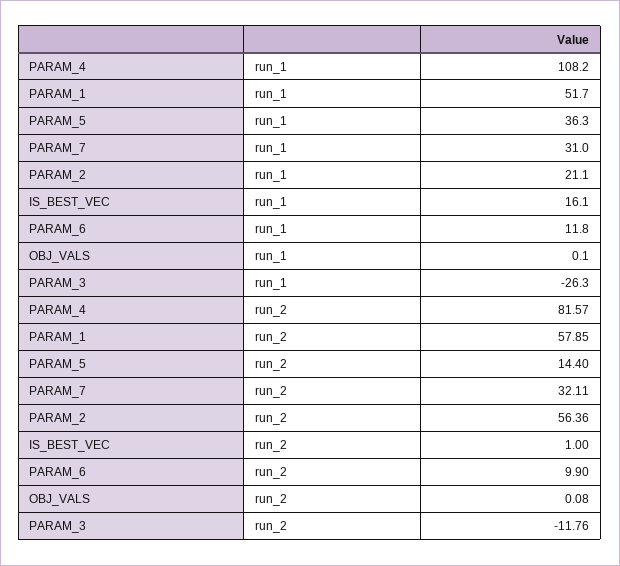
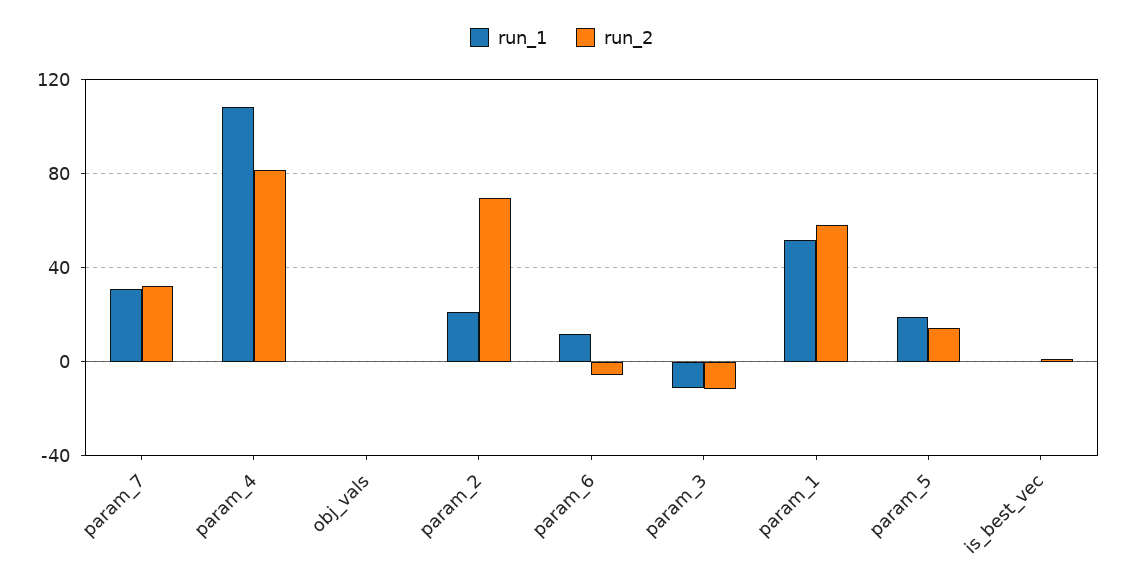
  {
    "run_1": {
      "PARAM_4": 108.2,
      "PARAM_1": 51.7,
-     "PARAM_5": 36.3,
+     "PARAM_5": 20,
      "PARAM_7": 31,
      "PARAM_2": 21.1,
-     "IS_BEST_VEC": 16.1,
+     "IS_BEST_VEC": 0,
      "PARAM_6": 11.8,
      "OBJ_VALS": 0.1,
-     "PARAM_3": -26.3
+     "PARAM_3": -10
    },
    "run_2": {
      "PARAM_4": 81.57,
      "PARAM_1": 57.85,
      "PARAM_5": 14.4,
      "PARAM_7": 32.11,
-     "PARAM_2": 56.36,
+     "PARAM_2": 70,
      "IS_BEST_VEC": 1,
-     "PARAM_6": 9.9,
+     "PARAM_6": -5,
      "OBJ_VALS": 0.08,
      "PARAM_3": -11.76
    }
  }

